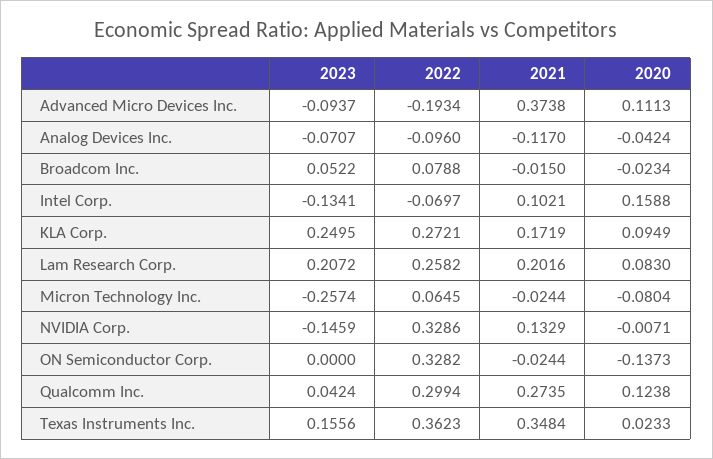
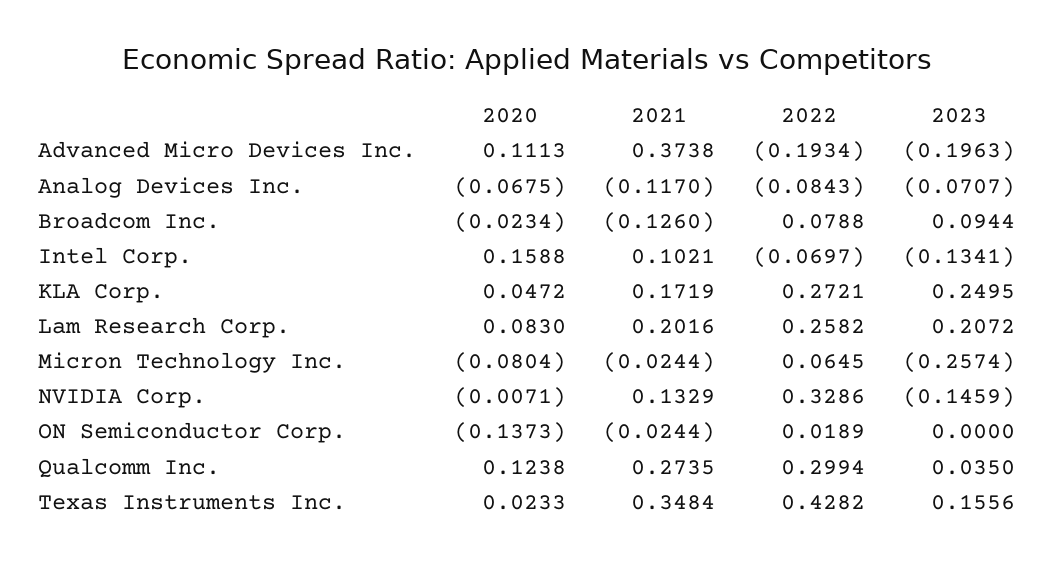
  {
    "2023": {
-     "Advanced Micro Devices Inc.": -0.0937,
+     "Advanced Micro Devices Inc.": -0.1963,
      "Analog Devices Inc.": -0.0707,
-     "Broadcom Inc.": 0.0522,
+     "Broadcom Inc.": 0.0944,
      "Intel Corp.": -0.1341,
      "KLA Corp.": 0.2495,
      "Lam Research Corp.": 0.2072,
      "Micron Technology Inc.": -0.2574,
      "NVIDIA Corp.": -0.1459,
      "ON Semiconductor Corp.": 0,
-     "Qualcomm Inc.": 0.0424,
+     "Qualcomm Inc.": 0.035,
      "Texas Instruments Inc.": 0.1556
    },
    "2022": {
      "Advanced Micro Devices Inc.": -0.1934,
-     "Analog Devices Inc.": -0.096,
+     "Analog Devices Inc.": -0.0843,
      "Broadcom Inc.": 0.0788,
      "Intel Corp.": -0.0697,
      "KLA Corp.": 0.2721,
      "Lam Research Corp.": 0.2582,
      "Micron Technology Inc.": 0.0645,
      "NVIDIA Corp.": 0.3286,
-     "ON Semiconductor Corp.": 0.3282,
+     "ON Semiconductor Corp.": 0.0189,
      "Qualcomm Inc.": 0.2994,
-     "Texas Instruments Inc.": 0.3623
+     "Texas Instruments Inc.": 0.4282
    },
    "2021": {
      "Advanced Micro Devices Inc.": 0.3738,
      "Analog Devices Inc.": -0.117,
-     "Broadcom Inc.": -0.015,
+     "Broadcom Inc.": -0.126,
      "Intel Corp.": 0.1021,
      "KLA Corp.": 0.1719,
      "Lam Research Corp.": 0.2016,
      "Micron Technology Inc.": -0.0244,
      "NVIDIA Corp.": 0.1329,
      "ON Semiconductor Corp.": -0.0244,
      "Qualcomm Inc.": 0.2735,
      "Texas Instruments Inc.": 0.3484
    },
    "2020": {
      "Advanced Micro Devices Inc.": 0.1113,
-     "Analog Devices Inc.": -0.0424,
+     "Analog Devices Inc.": -0.0675,
      "Broadcom Inc.": -0.0234,
      "Intel Corp.": 0.1588,
-     "KLA Corp.": 0.0949,
+     "KLA Corp.": 0.0472,
      "Lam Research Corp.": 0.083,
      "Micron Technology Inc.": -0.0804,
      "NVIDIA Corp.": -0.0071,
      "ON Semiconductor Corp.": -0.1373,
      "Qualcomm Inc.": 0.1238,
      "Texas Instruments Inc.": 0.0233
    }
  }

